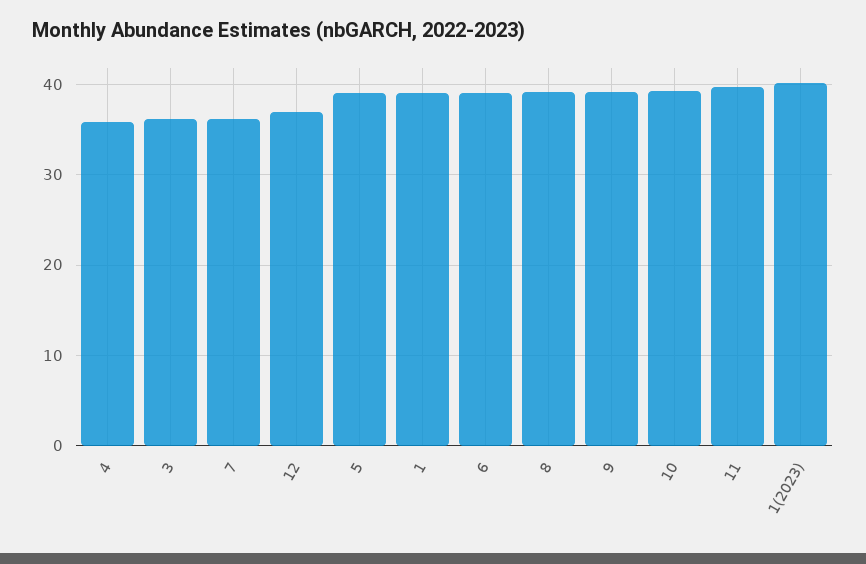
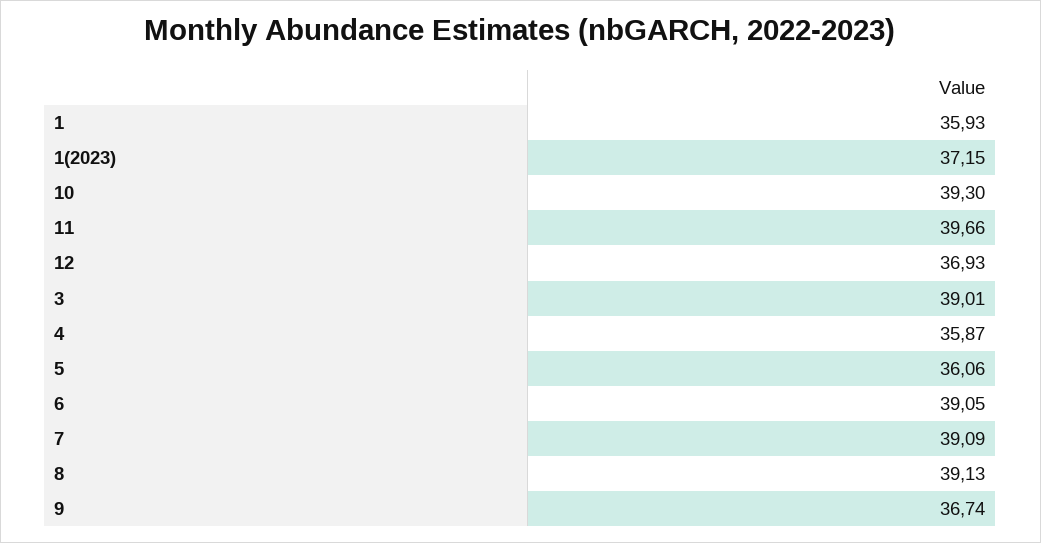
  {
    "4": 35.87,
-   "3": 36,
+   "3": 39.01,
-   "7": 36,
+   "7": 39.09,
    "12": 36.93,
-   "5": 39,
+   "5": 36.06,
-   "1": 39,
+   "1": 35.93,
    "6": 39.05,
    "8": 39.13,
-   "9": 39,
+   "9": 36.74,
    "10": 39.3,
    "11": 39.66,
-   "1(2023)": 40
+   "1(2023)": 37.15
  }

